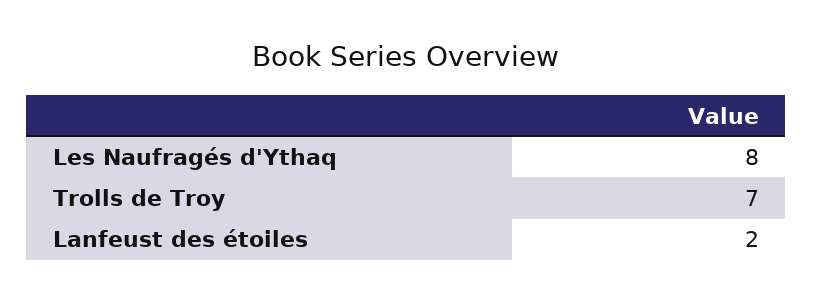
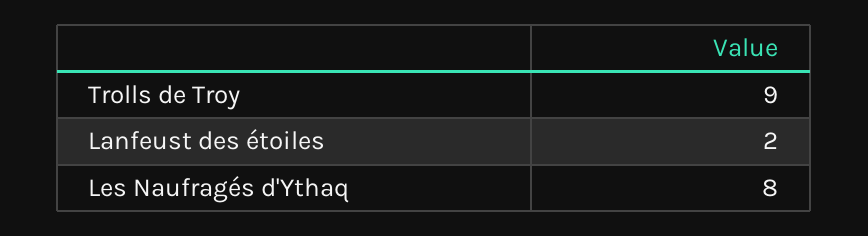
  {
    "Les Naufragés d'Ythaq": 8,
-   "Trolls de Troy": 7,
+   "Trolls de Troy": 9,
    "Lanfeust des étoiles": 2
  }

